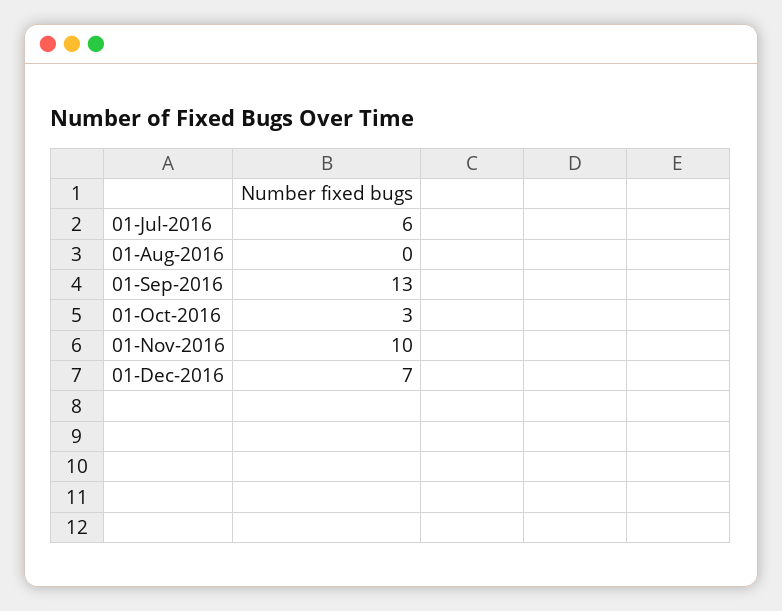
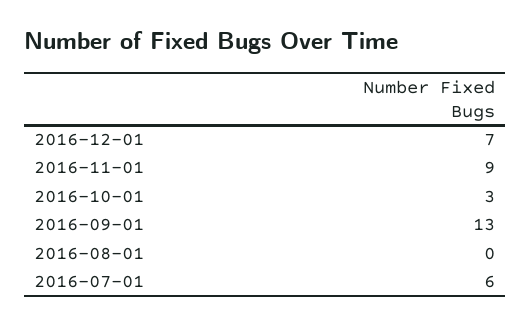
  {
    "01-Jul-2016": 6,
    "01-Aug-2016": 0,
    "01-Sep-2016": 13,
    "01-Oct-2016": 3,
-   "01-Nov-2016": 10,
+   "01-Nov-2016": 9,
    "01-Dec-2016": 7
  }

